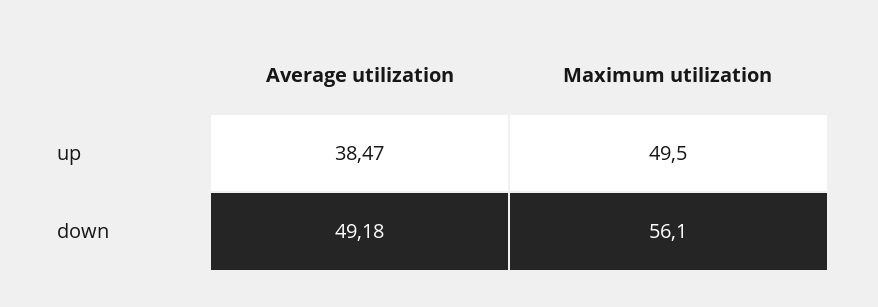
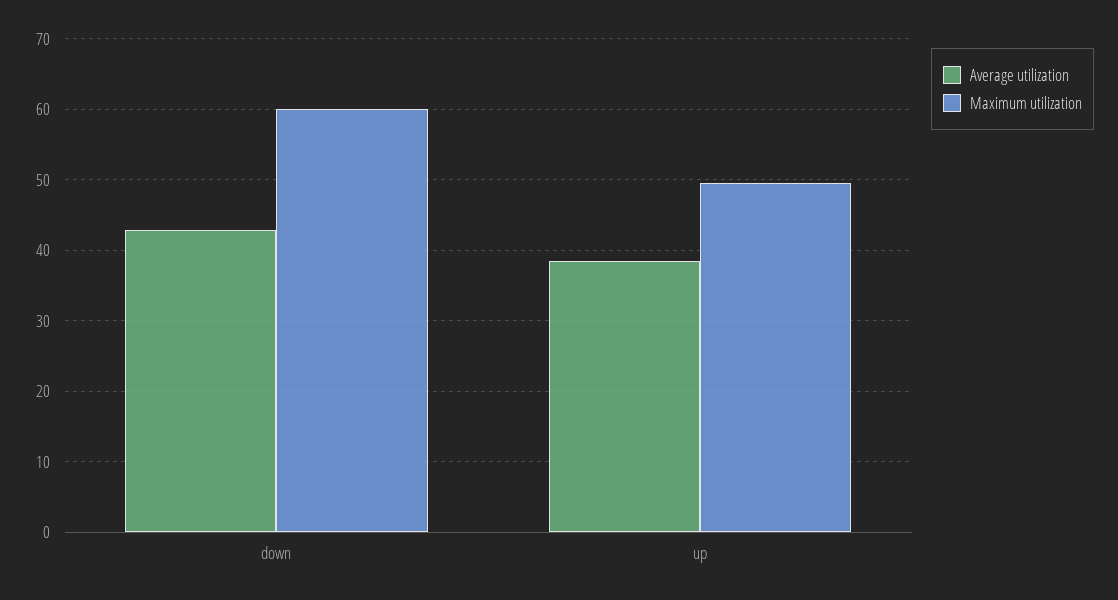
  {
    "Average utilization": {
      "up": 38.47,
-     "down": 49.18
+     "down": 43
    },
    "Maximum utilization": {
      "up": 49.5,
-     "down": 56.1
+     "down": 60
    }
  }

